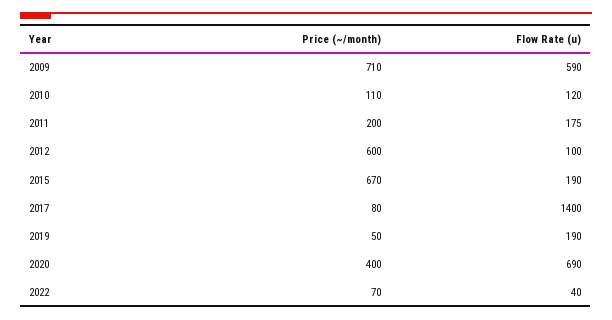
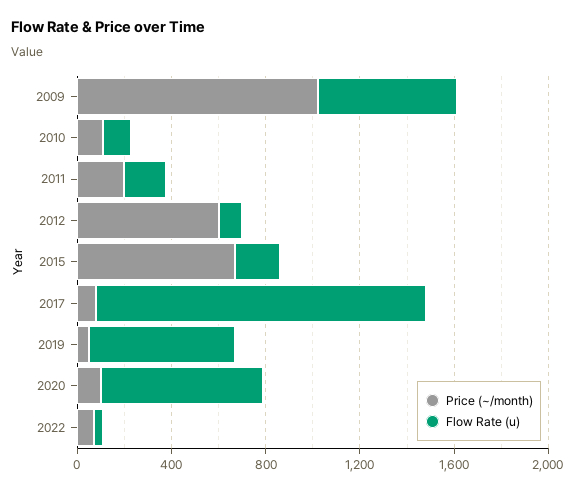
  {
    "Price (~/month)": {
-     "2009": 710,
+     "2009": 1000,
      "2010": 110,
      "2011": 200,
      "2012": 600,
      "2015": 670,
      "2017": 80,
      "2019": 50,
-     "2020": 400,
+     "2020": 100,
      "2022": 70
    },
    "Flow Rate (u)": {
      "2009": 590,
      "2010": 120,
      "2011": 175,
      "2012": 100,
      "2015": 190,
      "2017": 1400,
-     "2019": 190,
+     "2019": 600,
      "2020": 690,
      "2022": 40
    }
  }

